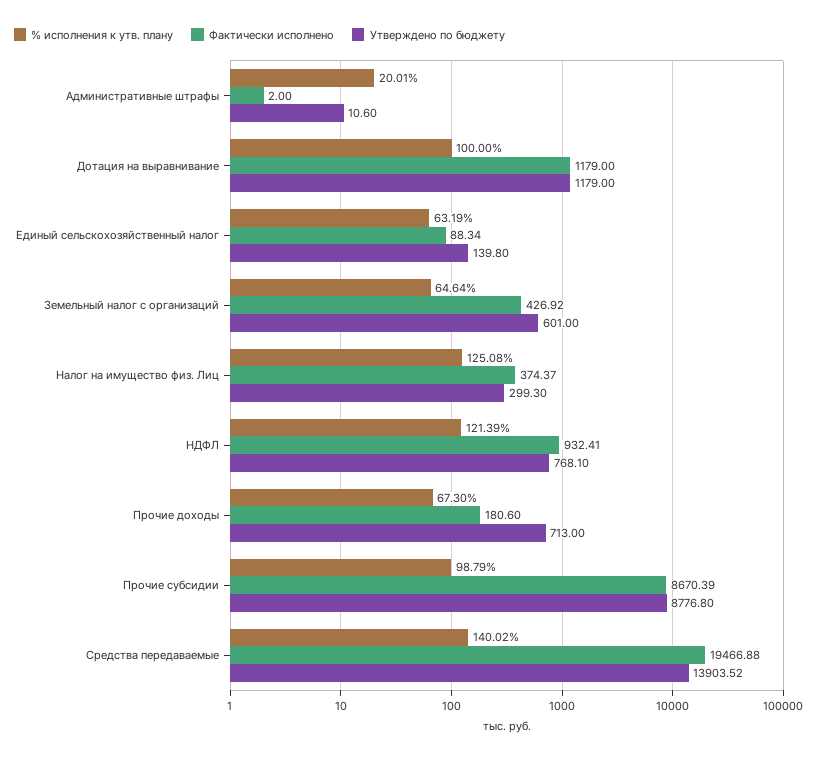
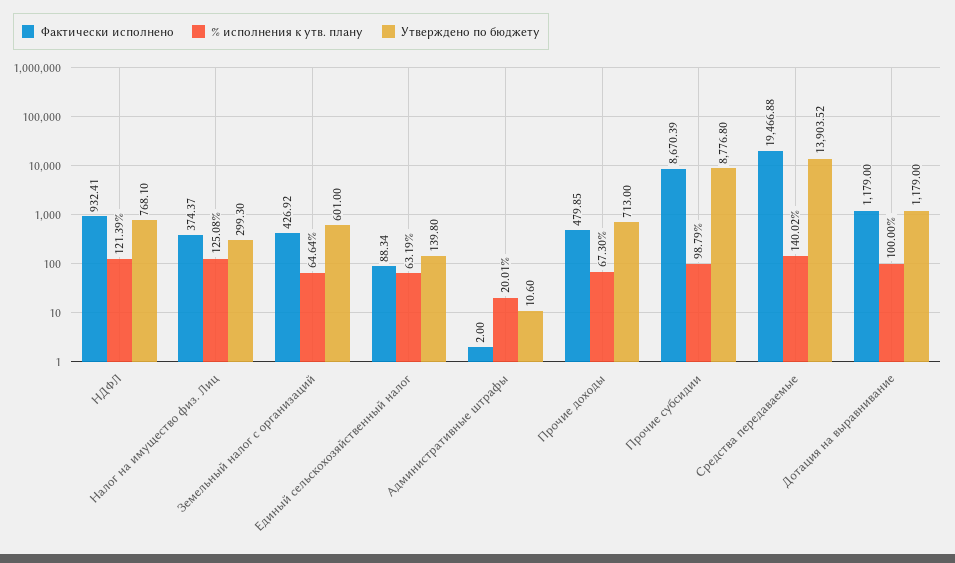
  {
    "% исполнения к утв. плану": {
      "Административные штрафы": 20.01,
      "Дотация на выравнивание": 100,
      "Единый сельскохозяйственный налог": 63.19,
      "Земельный налог с организаций": 64.64,
      "Налог на имущество физ. Лиц": 125.08,
      "НДФЛ": 121.39,
      "Прочие доходы": 67.3,
      "Прочие субсидии": 98.79,
      "Средства передаваемые": 140.02
    },
    "Фактически исполнено": {
      "Административные штрафы": 2,
      "Дотация на выравнивание": 1179,
      "Единый сельскохозяйственный налог": 88.34,
      "Земельный налог с организаций": 426.92,
      "Налог на имущество физ. Лиц": 374.37,
      "НДФЛ": 932.41,
-     "Прочие доходы": 180.6,
+     "Прочие доходы": 479.85,
      "Прочие субсидии": 8670.39,
      "Средства передаваемые": 19466.88
    },
    "Утверждено по бюджету": {
      "Административные штрафы": 10.6,
      "Дотация на выравнивание": 1179,
      "Единый сельскохозяйственный налог": 139.8,
      "Земельный налог с организаций": 601,
      "Налог на имущество физ. Лиц": 299.3,
      "НДФЛ": 768.1,
      "Прочие доходы": 713,
      "Прочие субсидии": 8776.8,
      "Средства передаваемые": 13903.52
    }
  }

